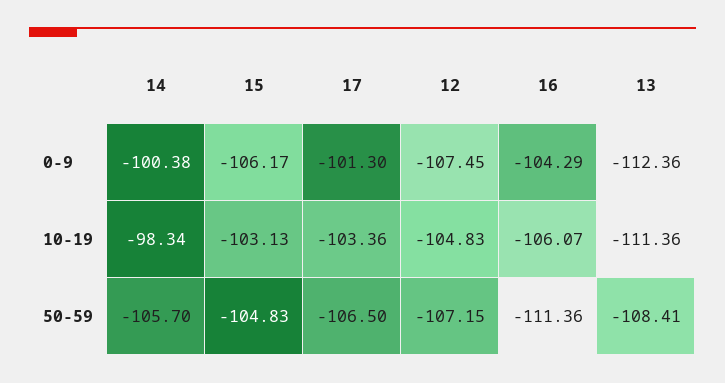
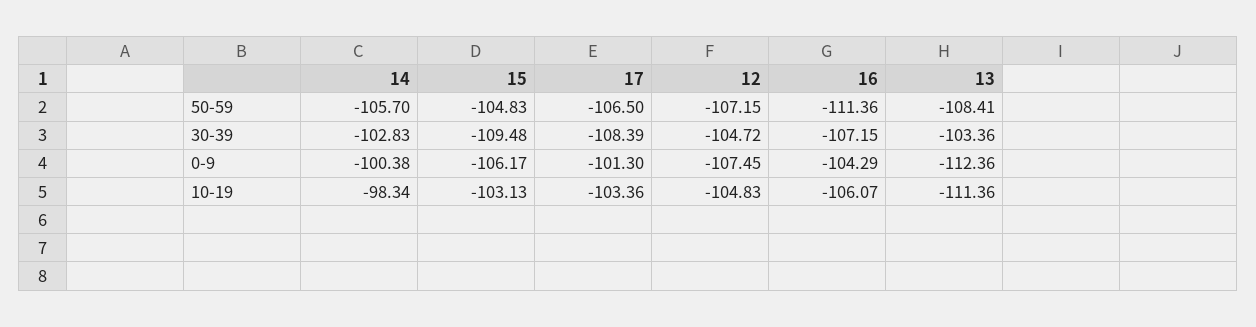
  {
    "14": {
      "0-9": -100.38,
      "10-19": -98.34,
-     "50-59": -105.7
+     "50-59": -105.7,
+     "30-39": -102.83
    },
    "15": {
      "0-9": -106.17,
      "10-19": -103.13,
-     "50-59": -104.83
+     "50-59": -104.83,
+     "30-39": -109.48
    },
    "17": {
      "0-9": -101.3,
      "10-19": -103.36,
-     "50-59": -106.5
+     "50-59": -106.5,
+     "30-39": -108.39
    },
    "12": {
      "0-9": -107.45,
      "10-19": -104.83,
-     "50-59": -107.15
+     "50-59": -107.15,
+     "30-39": -104.72
    },
    "16": {
      "0-9": -104.29,
      "10-19": -106.07,
-     "50-59": -111.36
+     "50-59": -111.36,
+     "30-39": -107.15
    },
    "13": {
      "0-9": -112.36,
      "10-19": -111.36,
-     "50-59": -108.41
+     "50-59": -108.41,
+     "30-39": -103.36
    }
  }

